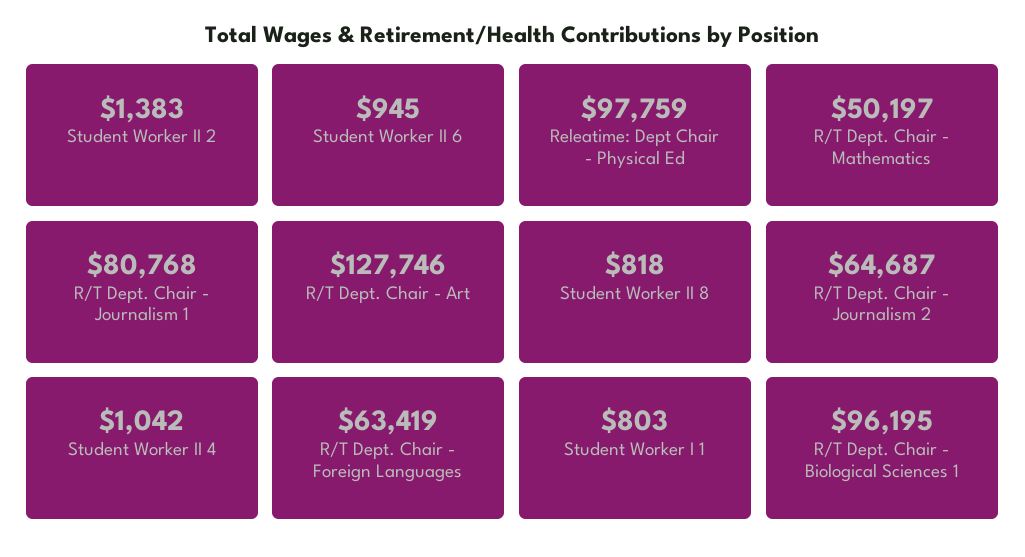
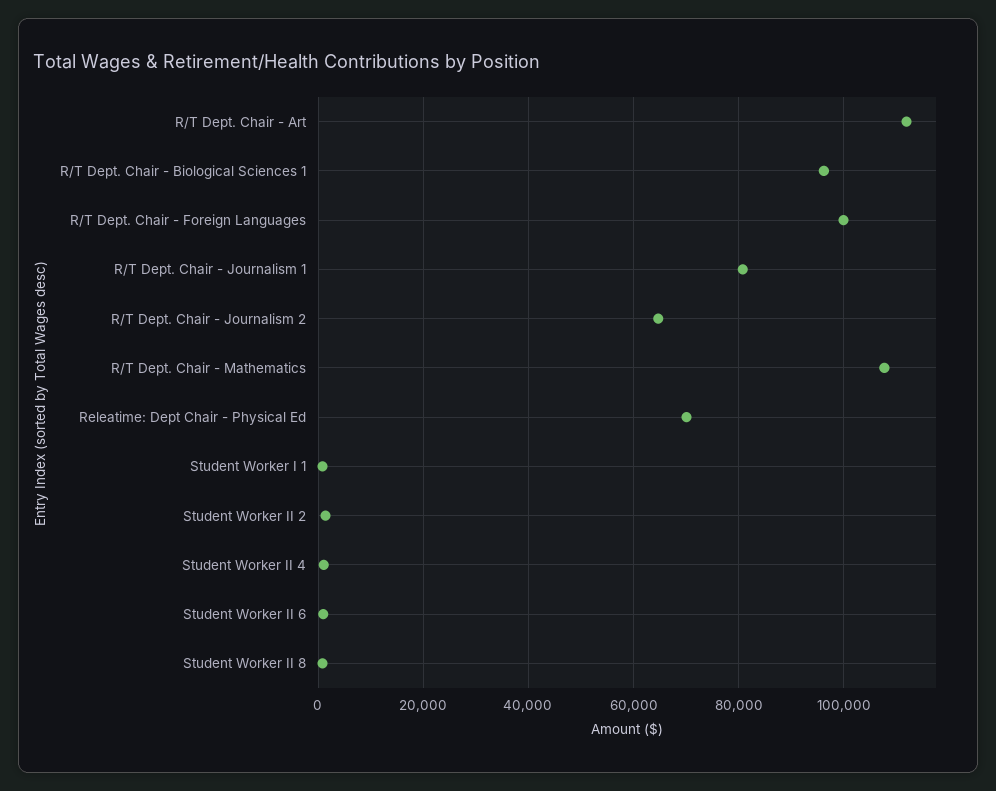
  {
    "Student Worker II 2": 1383,
    "Student Worker II 6": 945,
-   "Releatime: Dept Chair - Physical Ed": 97759,
+   "Releatime: Dept Chair - Physical Ed": 70000,
-   "R/T Dept. Chair - Mathematics": 50197,
+   "R/T Dept. Chair - Mathematics": 108000,
    "R/T Dept. Chair - Journalism 1": 80768,
-   "R/T Dept. Chair - Art": 127746,
+   "R/T Dept. Chair - Art": 112000,
    "Student Worker II 8": 818,
    "R/T Dept. Chair - Journalism 2": 64687,
    "Student Worker II 4": 1042,
-   "R/T Dept. Chair - Foreign Languages": 63419,
+   "R/T Dept. Chair - Foreign Languages": 100000,
    "Student Worker I 1": 803,
    "R/T Dept. Chair - Biological Sciences 1": 96195
  }

